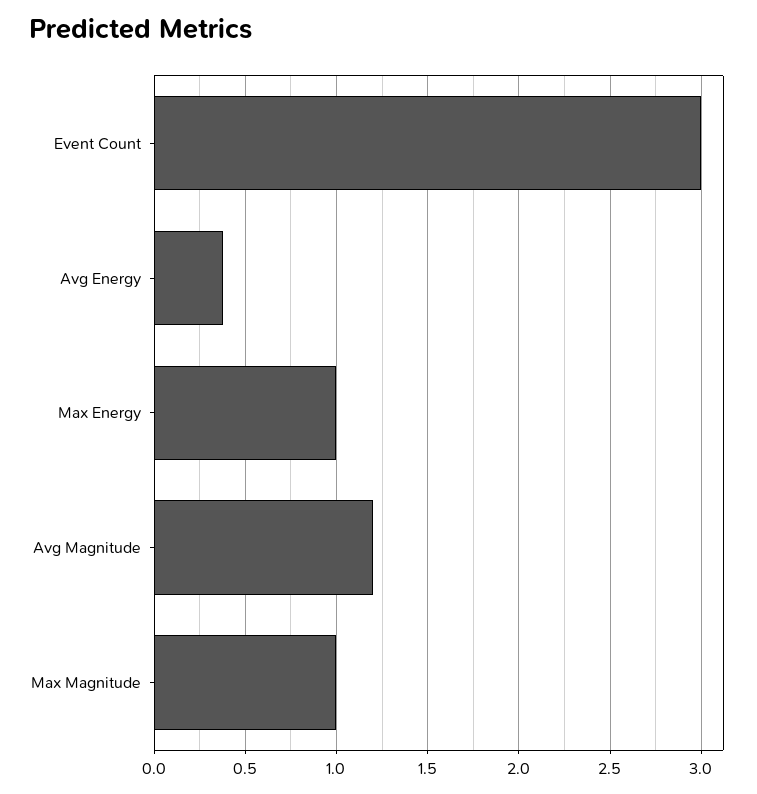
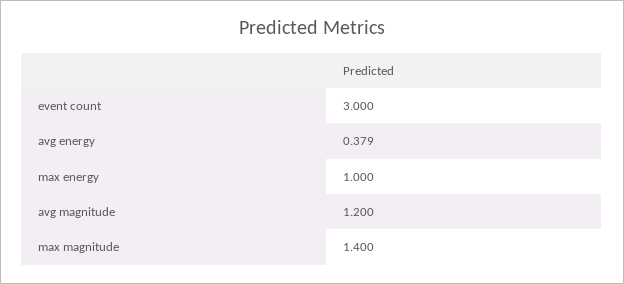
  {
    "Event Count": 3,
    "Avg Energy": 0.379,
    "Max Energy": 1,
    "Avg Magnitude": 1.2,
-   "Max Magnitude": 1
+   "Max Magnitude": 1.4
  }

